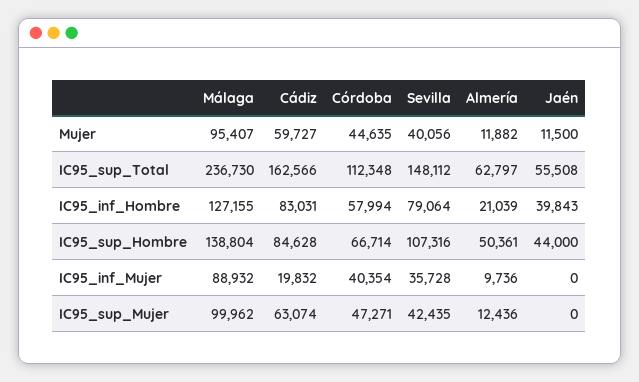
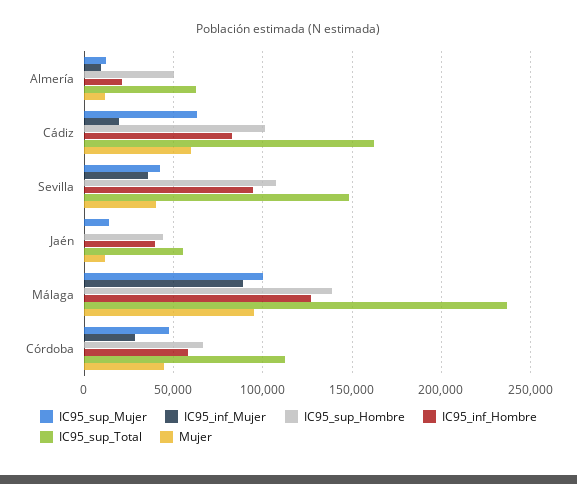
  {
    "Mujer": {
      "Málaga": 95407,
      "Cádiz": 59727,
      "Córdoba": 44635,
      "Sevilla": 40056,
      "Almería": 11882,
      "Jaén": 11500
    },
    "IC95_sup_Total": {
      "Málaga": 236730,
      "Cádiz": 162566,
      "Córdoba": 112348,
      "Sevilla": 148112,
      "Almería": 62797,
      "Jaén": 55508
    },
    "IC95_inf_Hombre": {
      "Málaga": 127155,
      "Cádiz": 83031,
      "Córdoba": 57994,
-     "Sevilla": 79064,
+     "Sevilla": 95000,
      "Almería": 21039,
      "Jaén": 39843
    },
    "IC95_sup_Hombre": {
      "Málaga": 138804,
-     "Cádiz": 84628,
+     "Cádiz": 100000,
      "Córdoba": 66714,
      "Sevilla": 107316,
      "Almería": 50361,
      "Jaén": 44000
    },
    "IC95_inf_Mujer": {
      "Málaga": 88932,
      "Cádiz": 19832,
-     "Córdoba": 40354,
+     "Córdoba": 30000,
      "Sevilla": 35728,
      "Almería": 9736,
      "Jaén": 0
    },
    "IC95_sup_Mujer": {
      "Málaga": 99962,
      "Cádiz": 63074,
      "Córdoba": 47271,
      "Sevilla": 42435,
      "Almería": 12436,
-     "Jaén": 0
+     "Jaén": 15000
    }
  }

